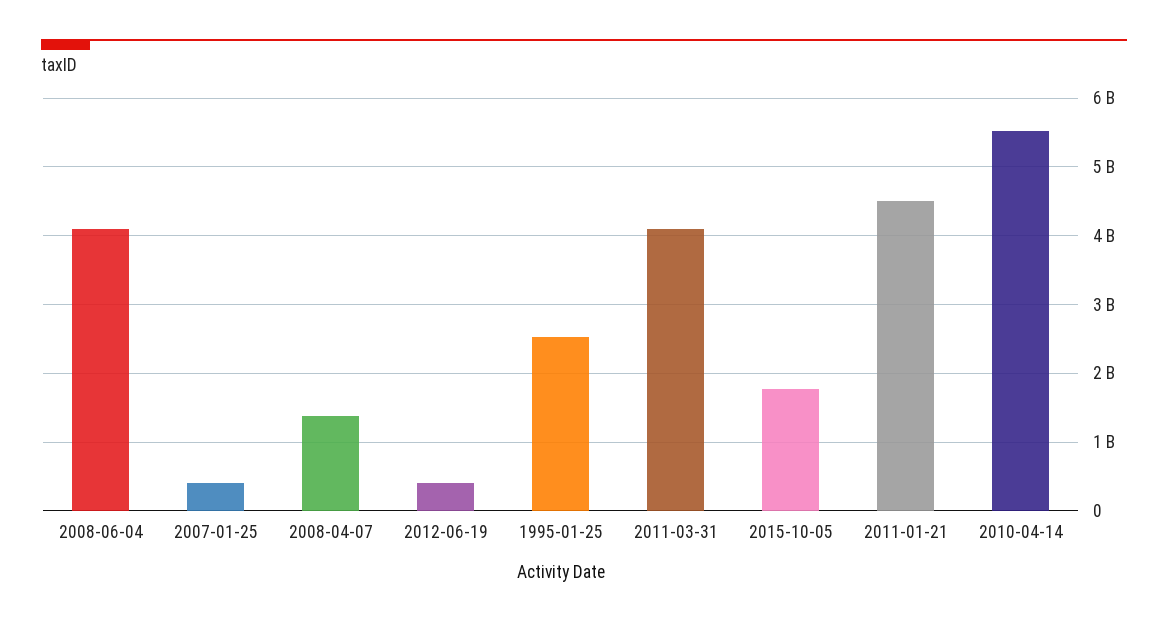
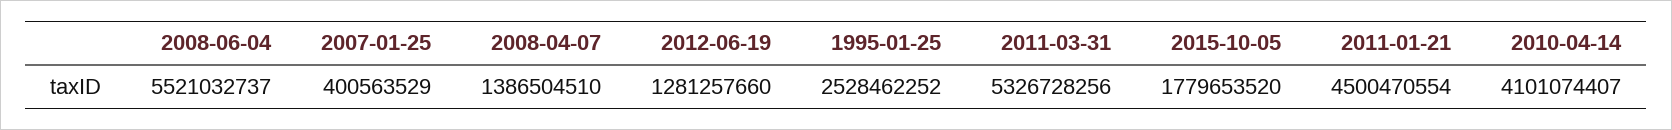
  {
-   "2008-06-04": 4100000000,
+   "2008-06-04": 5521032737,
    "2007-01-25": 400563529,
    "2008-04-07": 1386504510,
-   "2012-06-19": 400000000,
+   "2012-06-19": 1281257660,
    "1995-01-25": 2528462252,
-   "2011-03-31": 4100000000,
+   "2011-03-31": 5326728256,
    "2015-10-05": 1779653520,
    "2011-01-21": 4500470554,
-   "2010-04-14": 5500000000
+   "2010-04-14": 4101074407
  }

